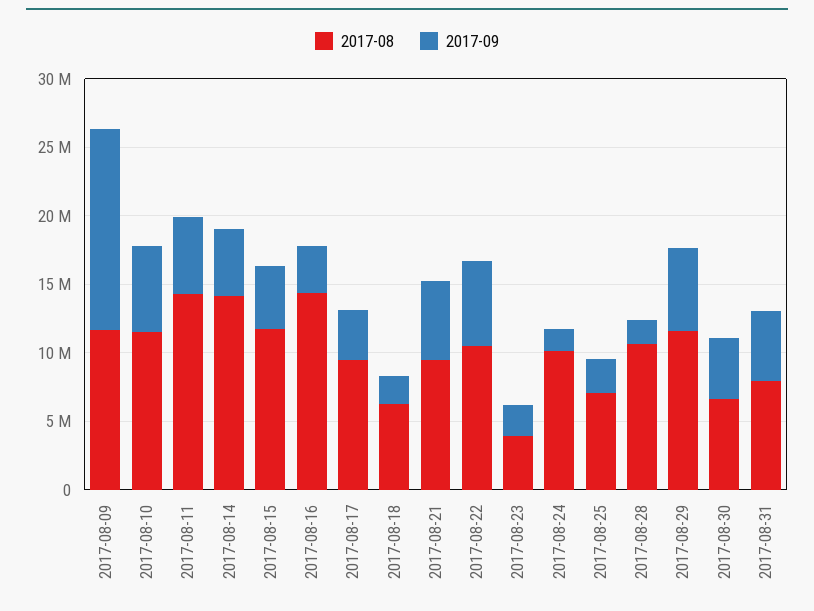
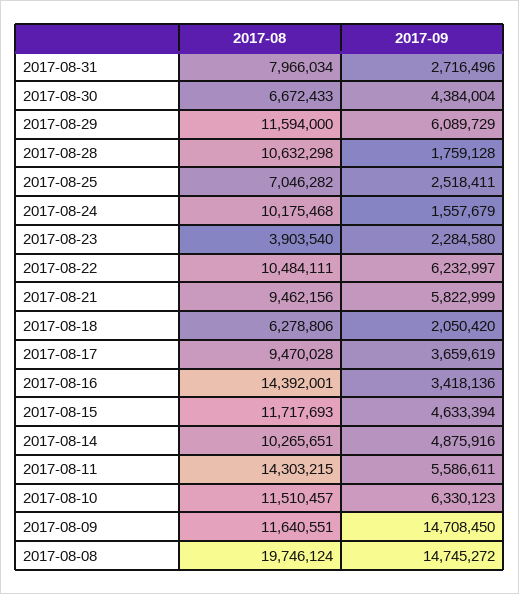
  {
    "2017-08": {
      "2017-08-09": 11640551,
      "2017-08-10": 11510457,
      "2017-08-11": 14303215,
-     "2017-08-14": 14000000,
+     "2017-08-14": 10265651,
      "2017-08-15": 11717693,
      "2017-08-16": 14392001,
      "2017-08-17": 9470028,
      "2017-08-18": 6278806,
      "2017-08-21": 9462156,
      "2017-08-22": 10484111,
      "2017-08-23": 3903540,
      "2017-08-24": 10175468,
      "2017-08-25": 7046282,
      "2017-08-28": 10632298,
      "2017-08-29": 11594000,
      "2017-08-30": 6672433,
-     "2017-08-31": 7966034
+     "2017-08-31": 7966034,
+     "2017-08-08": 19746124
    },
    "2017-09": {
      "2017-08-09": 14708450,
      "2017-08-10": 6330123,
      "2017-08-11": 5586611,
      "2017-08-14": 4875916,
      "2017-08-15": 4633394,
      "2017-08-16": 3418136,
      "2017-08-17": 3659619,
      "2017-08-18": 2050420,
      "2017-08-21": 5822999,
      "2017-08-22": 6232997,
      "2017-08-23": 2284580,
      "2017-08-24": 1557679,
      "2017-08-25": 2518411,
      "2017-08-28": 1759128,
      "2017-08-29": 6089729,
      "2017-08-30": 4384004,
-     "2017-08-31": 5000000
+     "2017-08-31": 2716496,
+     "2017-08-08": 14745272
    }
  }

